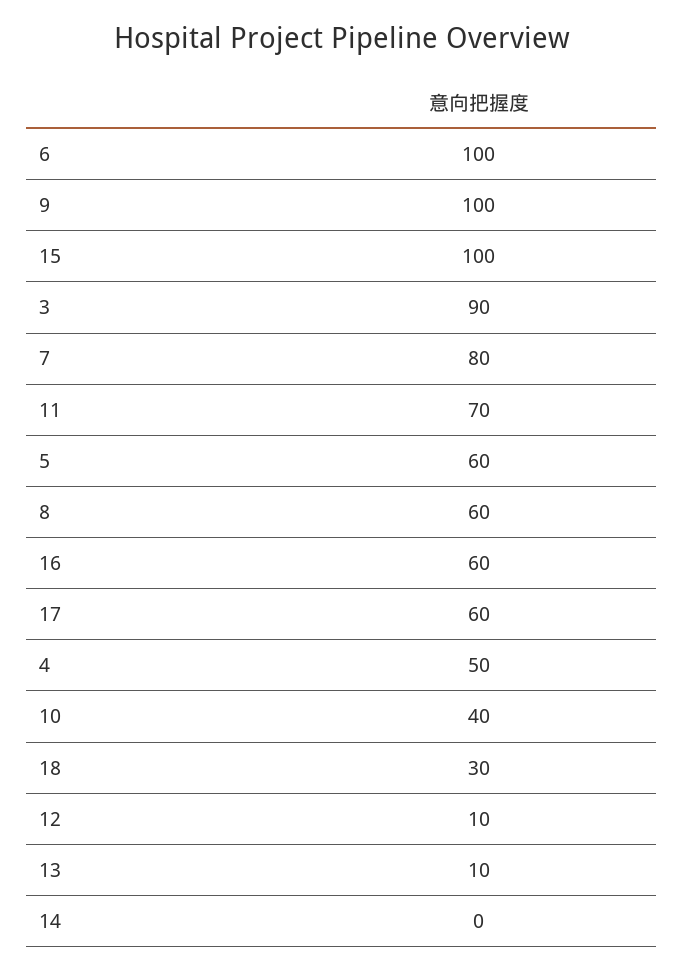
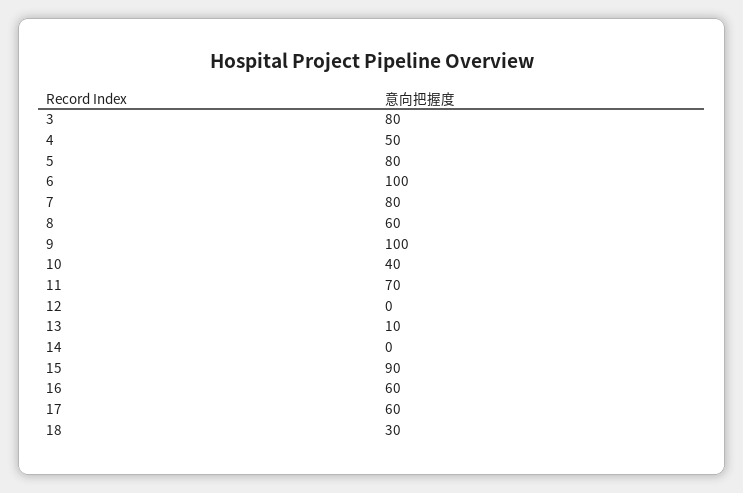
  {
    "6": 100,
    "9": 100,
-   "15": 100,
+   "15": 90,
-   "3": 90,
+   "3": 80,
    "7": 80,
    "11": 70,
-   "5": 60,
+   "5": 80,
    "8": 60,
    "16": 60,
    "17": 60,
    "4": 50,
    "10": 40,
    "18": 30,
-   "12": 10,
+   "12": 0,
    "13": 10,
    "14": 0
  }

